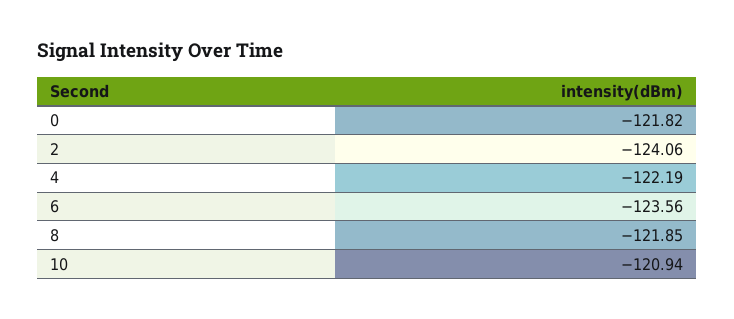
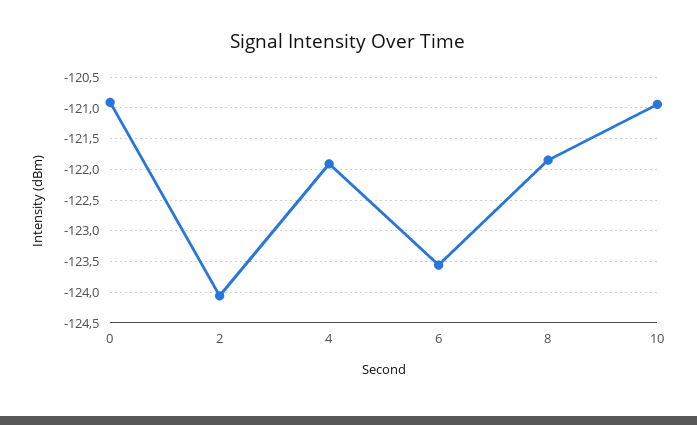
  {
-   "0": -121.82,
+   "0": -120.9,
    "2": -124.06,
-   "4": -122.19,
+   "4": -121.9,
    "6": -123.56,
    "8": -121.85,
    "10": -120.94
  }

